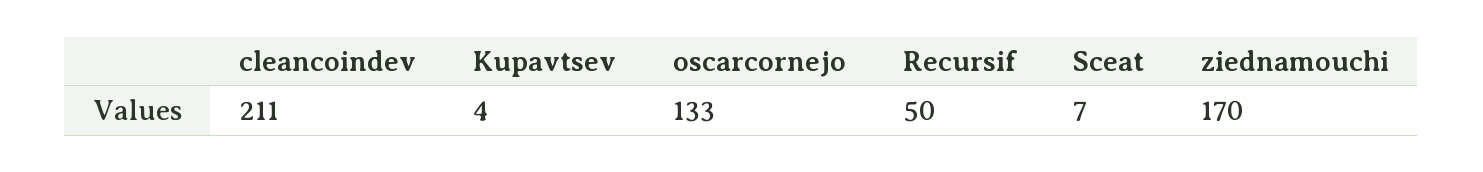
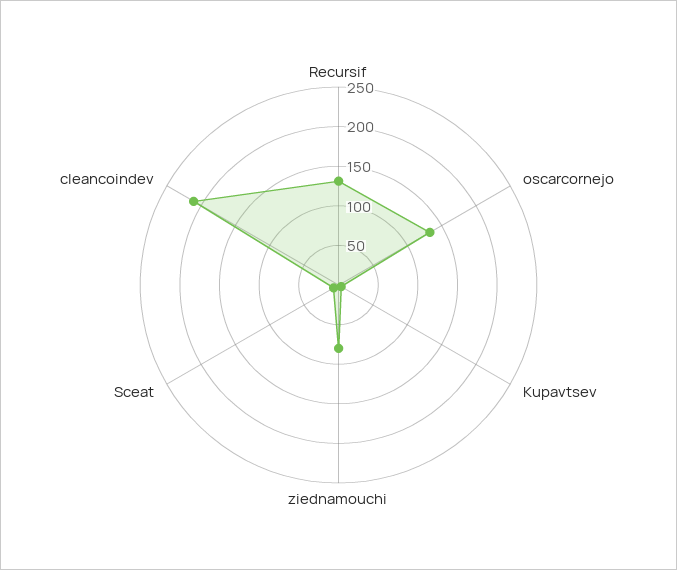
  {
    "cleancoindev": 211,
    "Kupavtsev": 4,
    "oscarcornejo": 133,
-   "Recursif": 50,
+   "Recursif": 125,
    "Sceat": 7,
-   "ziednamouchi": 170
+   "ziednamouchi": 75
  }

